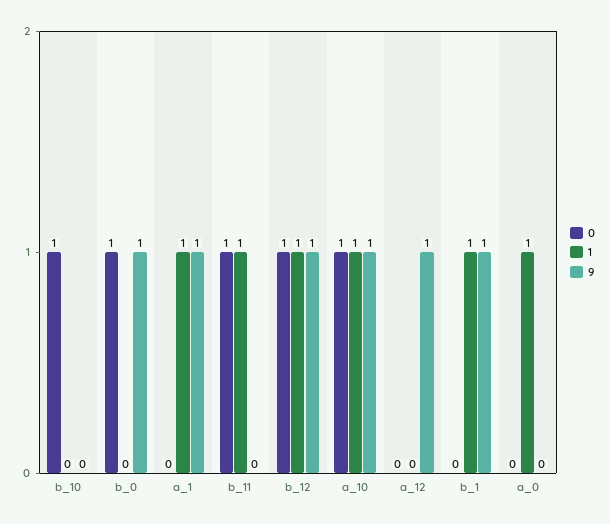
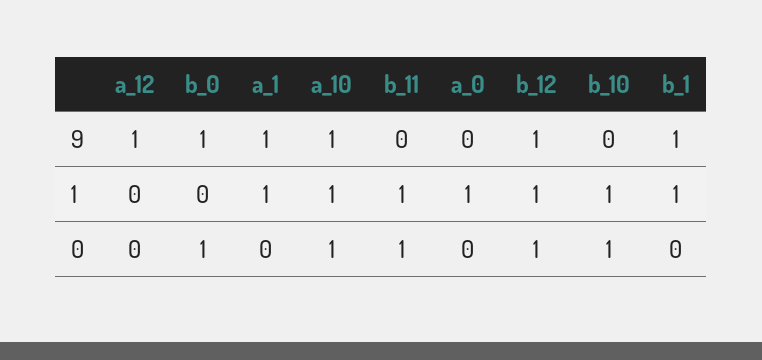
  {
    "0": {
      "b_10": 1,
      "b_0": 1,
      "a_1": 0,
      "b_11": 1,
      "b_12": 1,
      "a_10": 1,
      "a_12": 0,
      "b_1": 0,
      "a_0": 0
    },
    "1": {
-     "b_10": 0,
+     "b_10": 1,
      "b_0": 0,
      "a_1": 1,
      "b_11": 1,
      "b_12": 1,
      "a_10": 1,
      "a_12": 0,
      "b_1": 1,
      "a_0": 1
    },
    "9": {
      "b_10": 0,
      "b_0": 1,
      "a_1": 1,
      "b_11": 0,
      "b_12": 1,
      "a_10": 1,
      "a_12": 1,
      "b_1": 1,
      "a_0": 0
    }
  }

